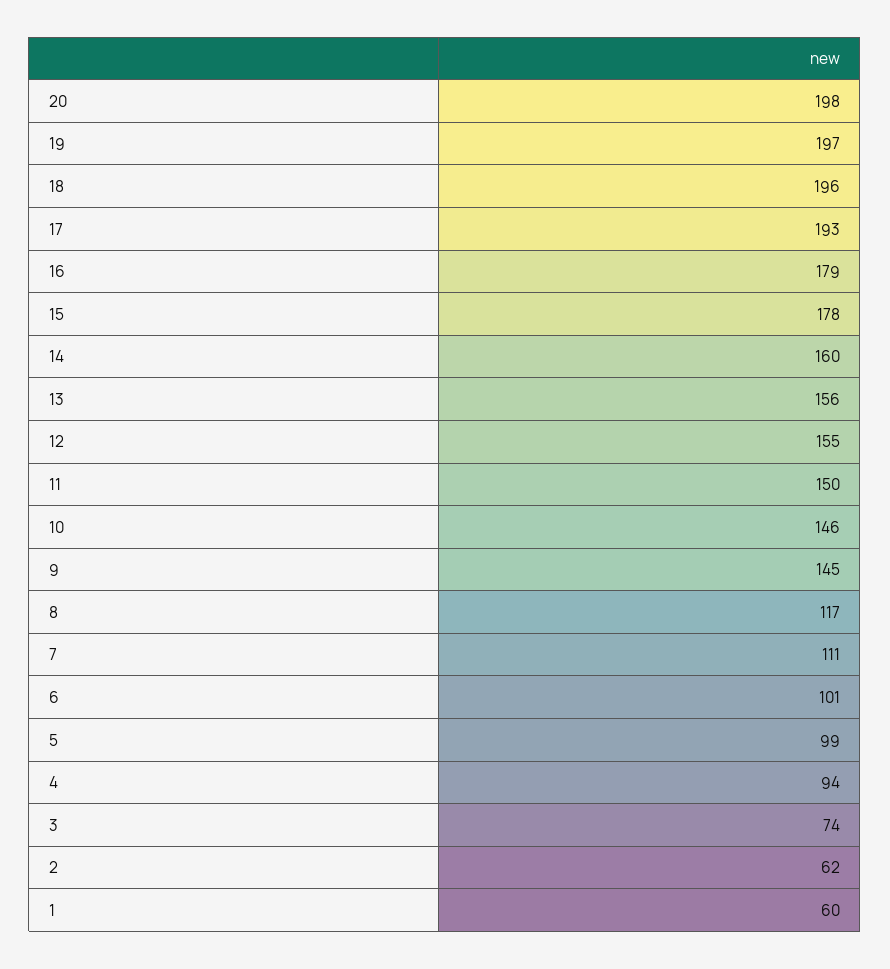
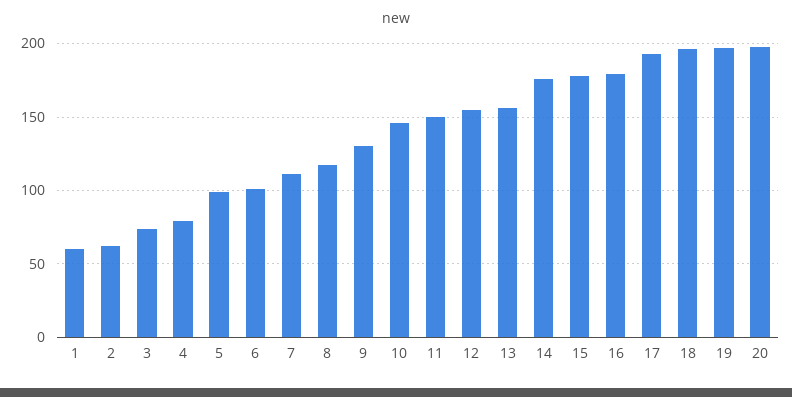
  {
    "20": 198,
    "19": 197,
    "18": 196,
    "17": 193,
    "16": 179,
    "15": 178,
-   "14": 160,
+   "14": 175,
    "13": 156,
    "12": 155,
    "11": 150,
    "10": 146,
-   "9": 145,
+   "9": 130,
    "8": 117,
    "7": 111,
    "6": 101,
    "5": 99,
-   "4": 94,
+   "4": 80,
    "3": 74,
    "2": 62,
    "1": 60
  }

